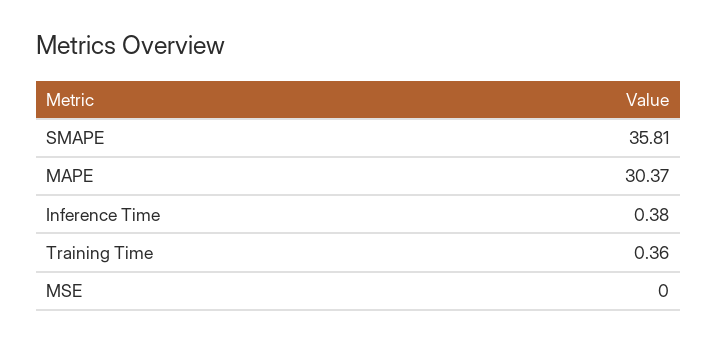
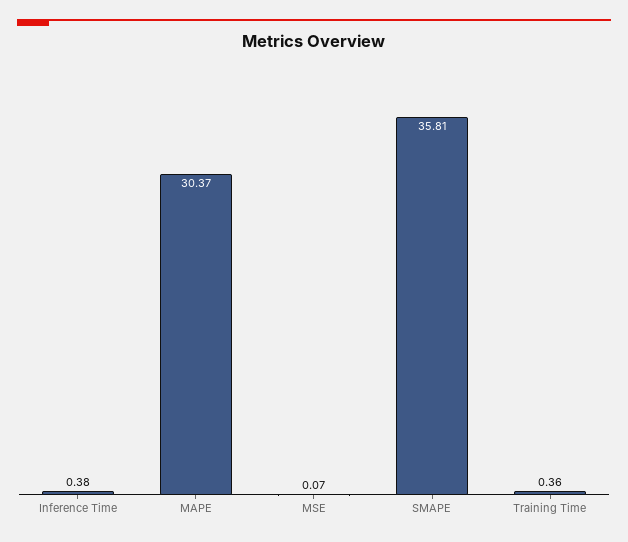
  {
    "SMAPE": 35.81,
    "MAPE": 30.37,
    "Inference Time": 0.38,
    "Training Time": 0.36,
-   "MSE": 0
+   "MSE": 0.07
  }

